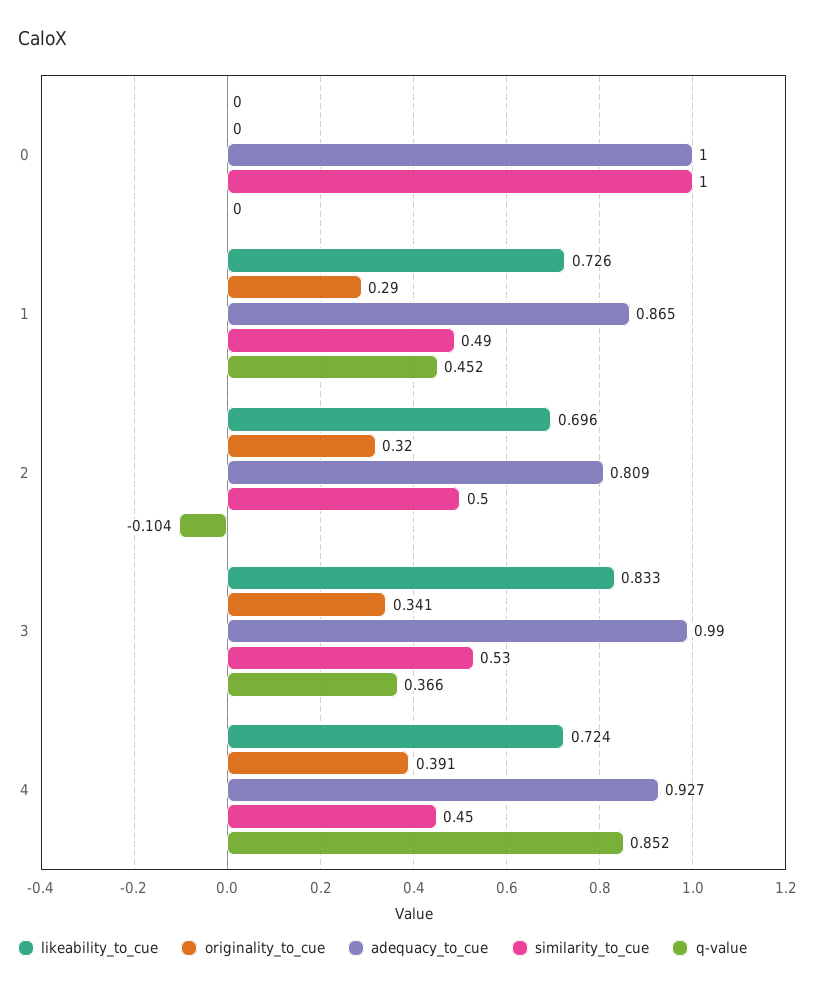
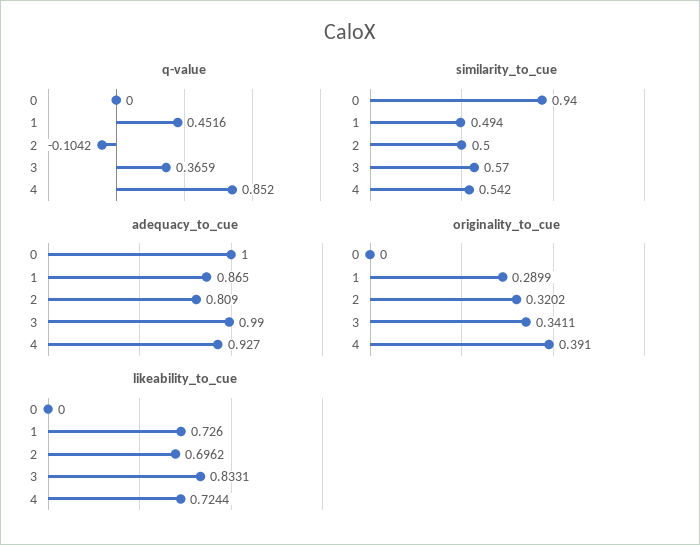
  {
    "likeability_to_cue": {
      "0": 0,
      "1": 0.726,
      "2": 0.6962,
      "3": 0.8331,
      "4": 0.7244
    },
    "originality_to_cue": {
      "0": 0,
      "1": 0.2899,
      "2": 0.3202,
      "3": 0.3411,
      "4": 0.391
    },
    "adequacy_to_cue": {
      "0": 1,
      "1": 0.865,
      "2": 0.809,
      "3": 0.99,
      "4": 0.927
    },
    "similarity_to_cue": {
-     "0": 1,
+     "0": 0.94,
      "1": 0.494,
      "2": 0.5,
-     "3": 0.53,
+     "3": 0.57,
-     "4": 0.45
+     "4": 0.542
    },
    "q-value": {
      "0": 0,
      "1": 0.4516,
      "2": -0.1042,
      "3": 0.3659,
      "4": 0.852
    }
  }

